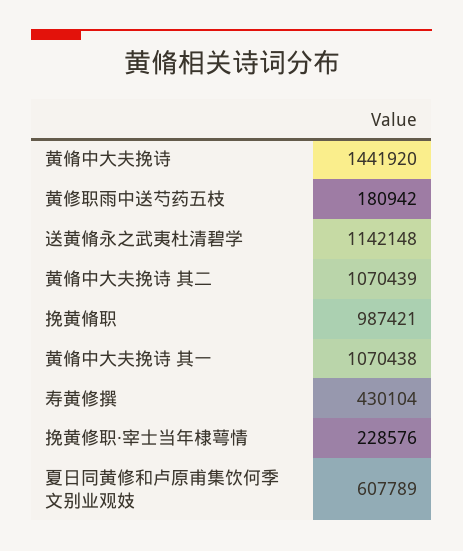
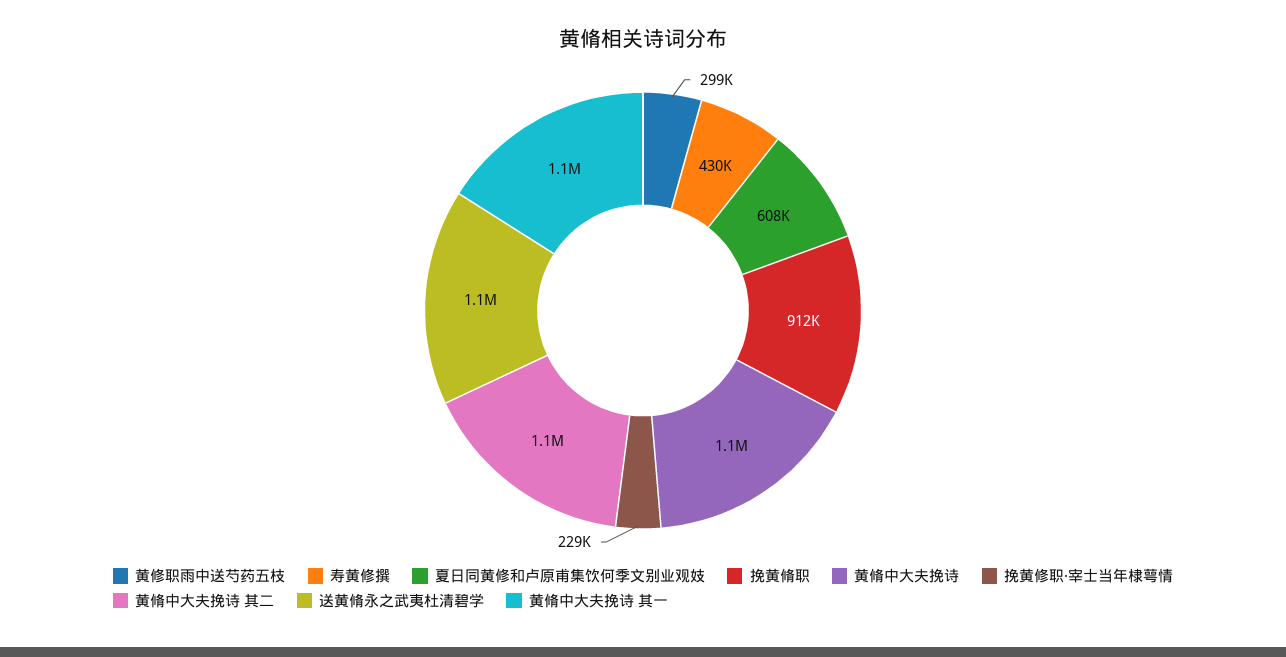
  {
-   "黄脩中大夫挽诗": 1441920,
+   "黄脩中大夫挽诗": 1100000,
-   "黄修职雨中送芍药五枝": 180942,
+   "黄修职雨中送芍药五枝": 299000,
    "送黄脩永之武夷杜清碧学": 1142148,
    "黄脩中大夫挽诗 其二": 1070439,
-   "挽黄脩职": 987421,
+   "挽黄脩职": 912000,
    "黄脩中大夫挽诗 其一": 1070438,
    "寿黄修撰": 430104,
    "挽黄修职·宰士当年棣萼情": 228576,
    "夏日同黄修和卢原甫集饮何季文别业观妓": 607789
  }

